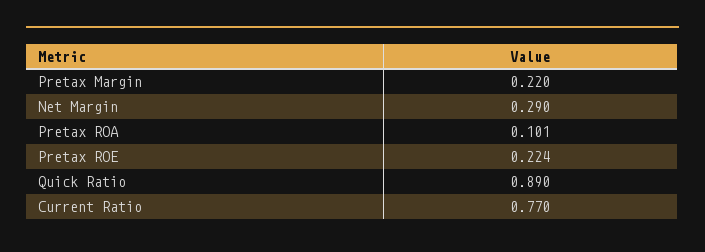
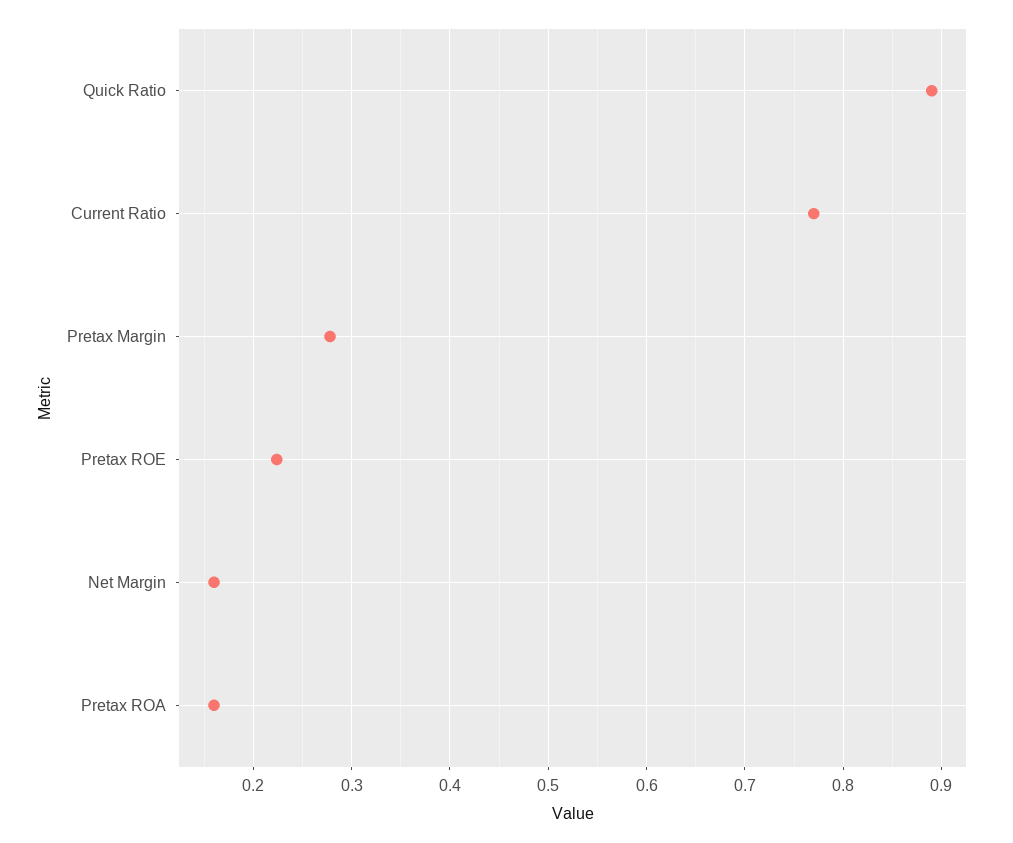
  {
-   "Pretax Margin": 0.22,
+   "Pretax Margin": 0.28,
-   "Net Margin": 0.29,
+   "Net Margin": 0.16,
-   "Pretax ROA": 0.101,
+   "Pretax ROA": 0.16,
    "Pretax ROE": 0.224,
    "Quick Ratio": 0.89,
    "Current Ratio": 0.77
  }

